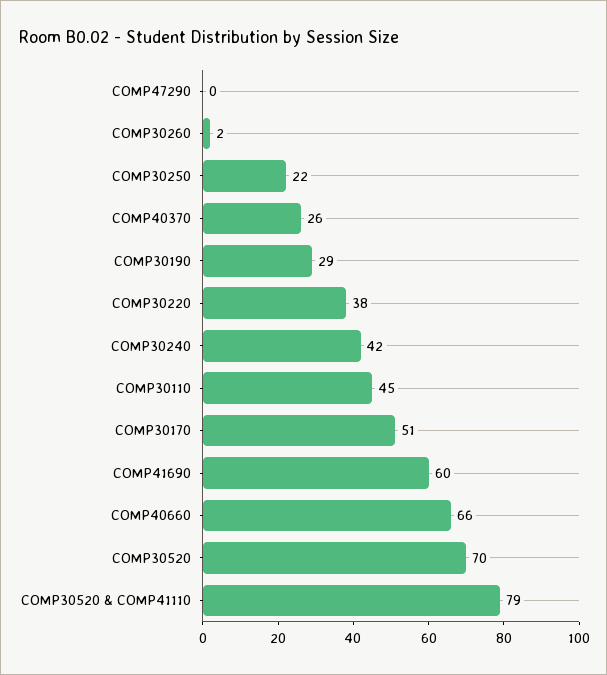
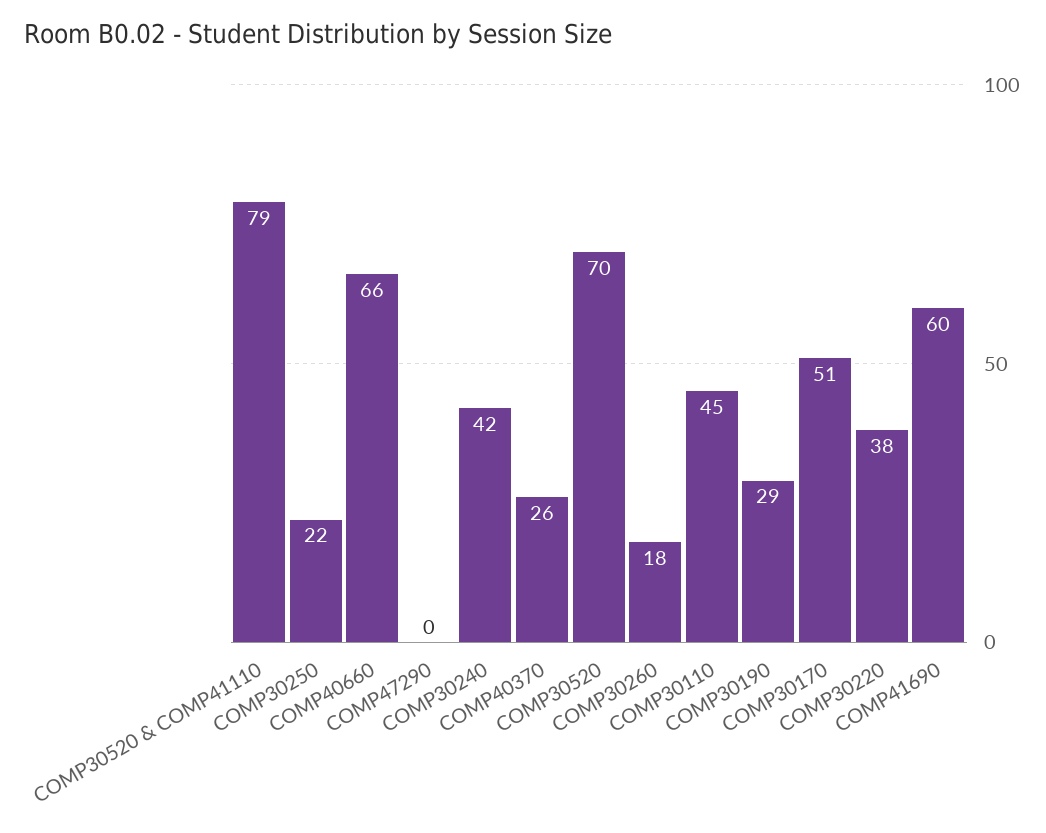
  {
    "COMP47290": 0,
-   "COMP30260": 2,
+   "COMP30260": 18,
    "COMP30250": 22,
    "COMP40370": 26,
    "COMP30190": 29,
    "COMP30220": 38,
    "COMP30240": 42,
    "COMP30110": 45,
    "COMP30170": 51,
    "COMP41690": 60,
    "COMP40660": 66,
    "COMP30520": 70,
    "COMP30520 & COMP41110": 79
  }

